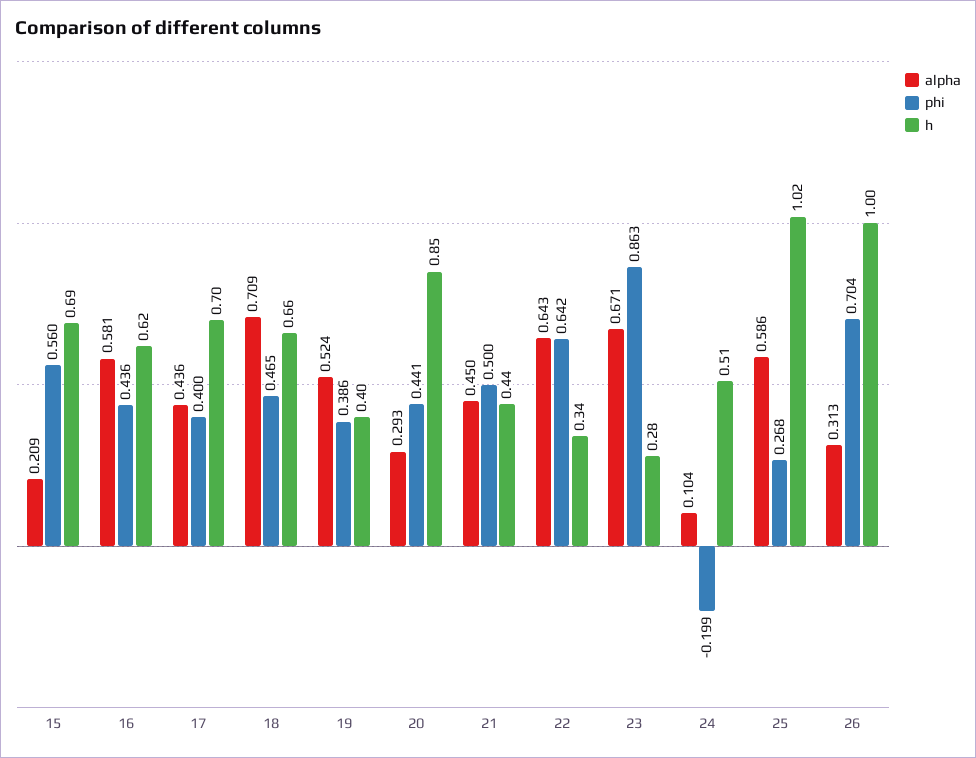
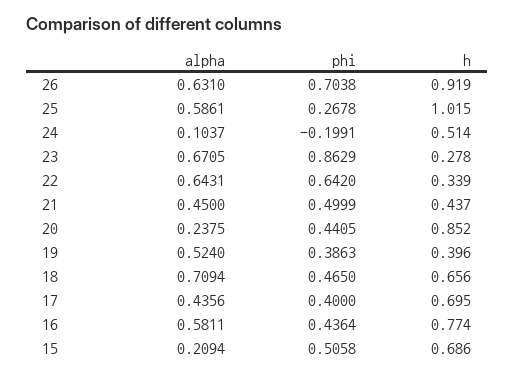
  {
    "alpha": {
      "15": 0.2094,
      "16": 0.5811,
      "17": 0.4356,
      "18": 0.7094,
      "19": 0.524,
-     "20": 0.293,
+     "20": 0.2375,
      "21": 0.45,
      "22": 0.6431,
      "23": 0.6705,
      "24": 0.1037,
      "25": 0.5861,
-     "26": 0.313
+     "26": 0.631
    },
    "phi": {
-     "15": 0.56,
+     "15": 0.5058,
      "16": 0.4364,
      "17": 0.4,
      "18": 0.465,
      "19": 0.3863,
      "20": 0.4405,
      "21": 0.4999,
      "22": 0.642,
      "23": 0.8629,
      "24": -0.1991,
      "25": 0.2678,
      "26": 0.7038
    },
    "h": {
      "15": 0.686,
-     "16": 0.62,
+     "16": 0.774,
      "17": 0.695,
      "18": 0.656,
      "19": 0.396,
      "20": 0.852,
      "21": 0.437,
      "22": 0.339,
      "23": 0.278,
      "24": 0.514,
      "25": 1.015,
-     "26": 1
+     "26": 0.919
    }
  }

